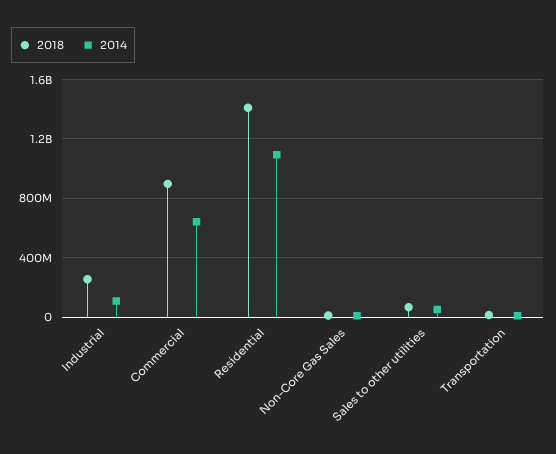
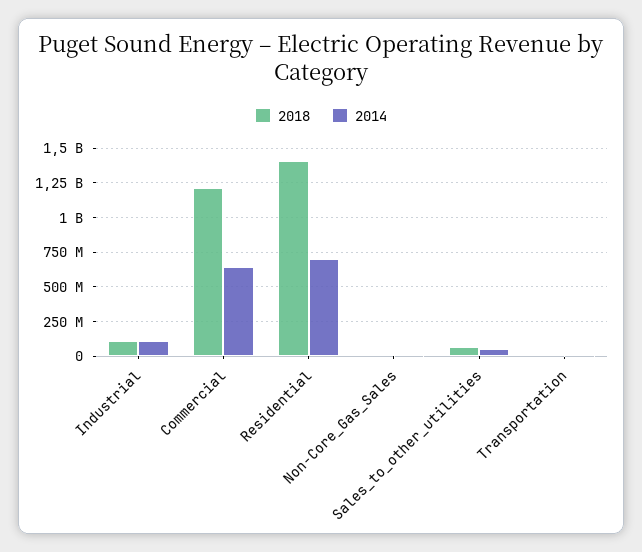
  {
    "2018": {
-     "Industrial": 250000000,
+     "Industrial": 100000000,
-     "Commercial": 900000000,
+     "Commercial": 1200000000,
      "Residential": 1400000000,
      "Non-Core Gas Sales": 0,
      "Sales to other utilities": 50000000,
      "Transportation": 0
    },
    "2014": {
      "Industrial": 100000000,
      "Commercial": 650000000,
-     "Residential": 1100000000,
+     "Residential": 700000000,
      "Non-Core Gas Sales": 0,
      "Sales to other utilities": 50000000,
      "Transportation": 0
    }
  }

